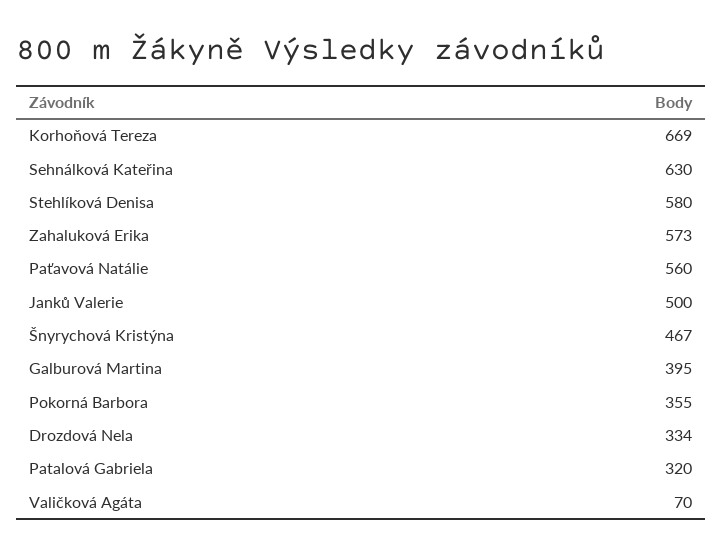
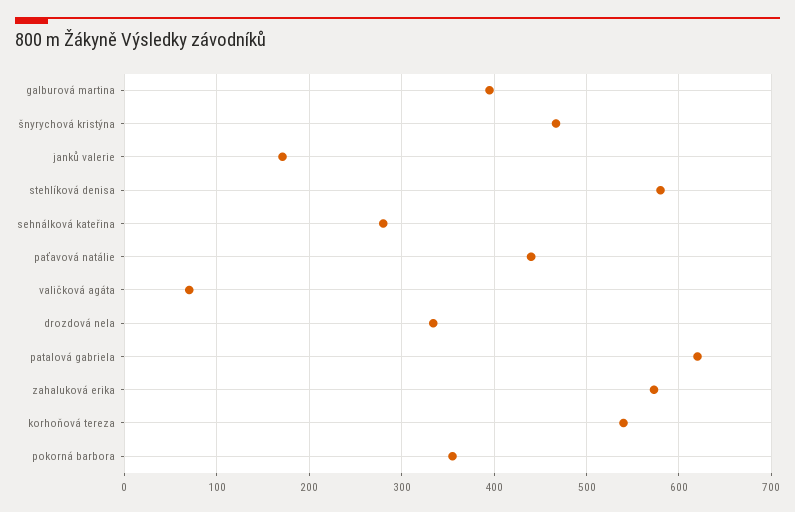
  {
-   "Korhoňová Tereza": 669,
+   "Korhoňová Tereza": 540,
-   "Sehnálková Kateřina": 630,
+   "Sehnálková Kateřina": 280,
    "Stehlíková Denisa": 580,
    "Zahaluková Erika": 573,
-   "Paťavová Natálie": 560,
+   "Paťavová Natálie": 440,
-   "Janků Valerie": 500,
+   "Janků Valerie": 170,
    "Šnyrychová Kristýna": 467,
    "Galburová Martina": 395,
    "Pokorná Barbora": 355,
    "Drozdová Nela": 334,
-   "Patalová Gabriela": 320,
+   "Patalová Gabriela": 620,
    "Valičková Agáta": 70
  }

